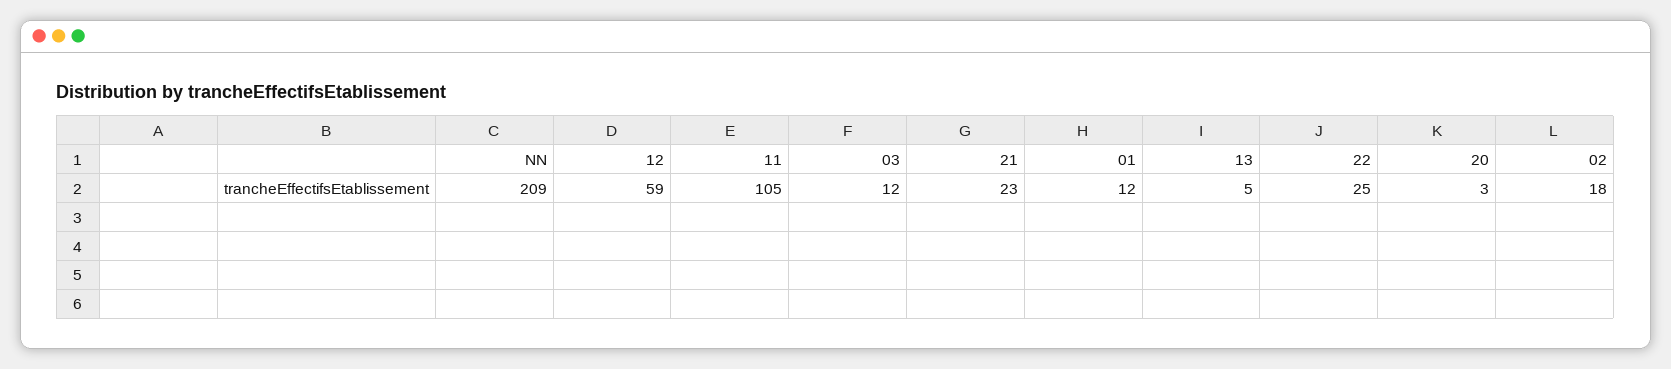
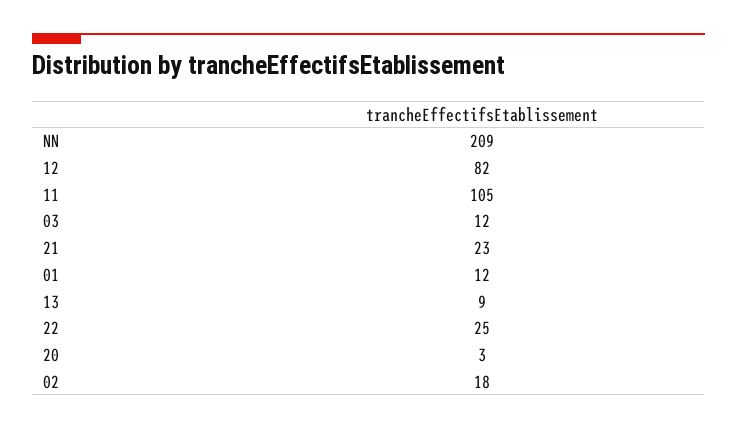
  {
    "NN": 209,
-   "12": 59,
+   "12": 82,
    "11": 105,
    "03": 12,
    "21": 23,
    "01": 12,
-   "13": 5,
+   "13": 9,
    "22": 25,
    "20": 3,
    "02": 18
  }

